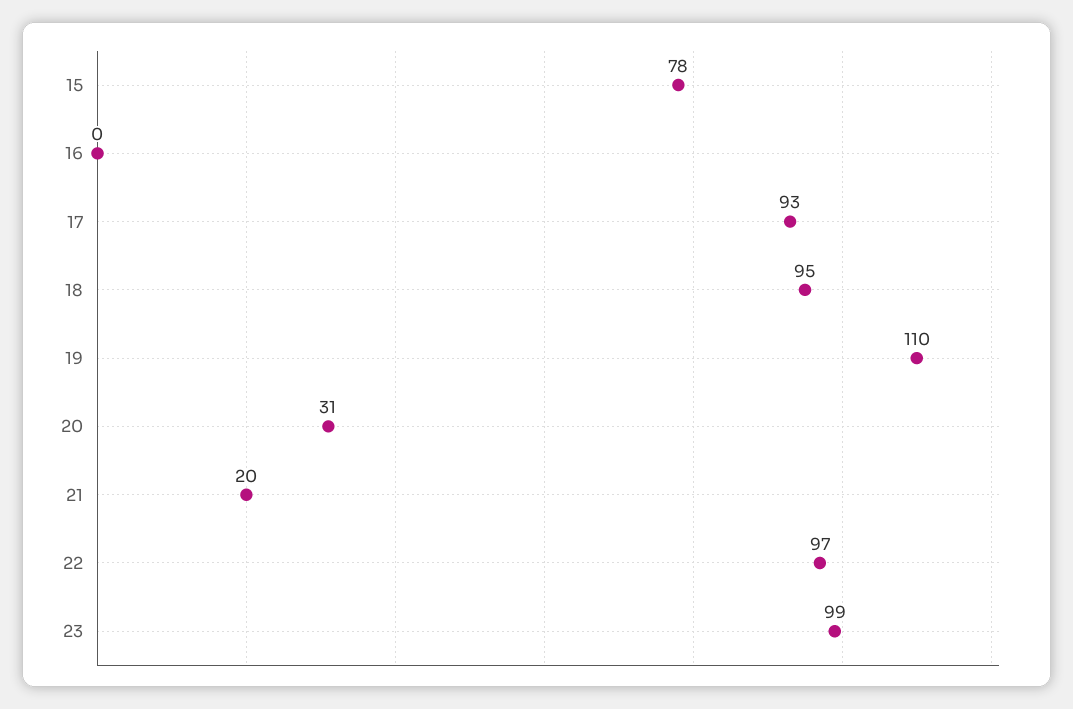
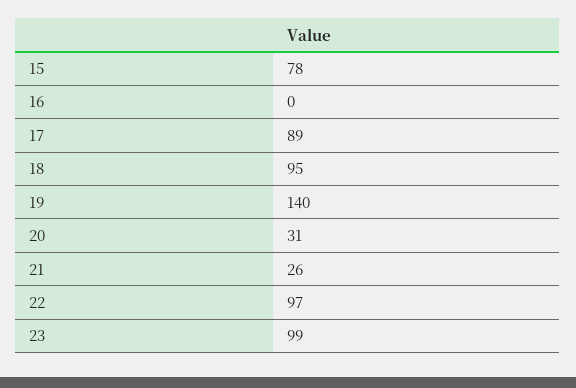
  {
    "15": 78,
    "16": 0,
-   "17": 93,
+   "17": 89,
    "18": 95,
-   "19": 110,
+   "19": 140,
    "20": 31,
-   "21": 20,
+   "21": 26,
    "22": 97,
    "23": 99
  }

